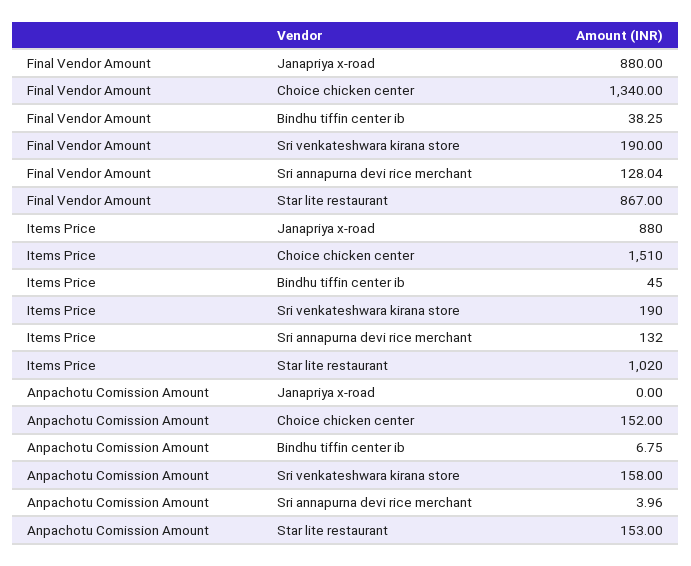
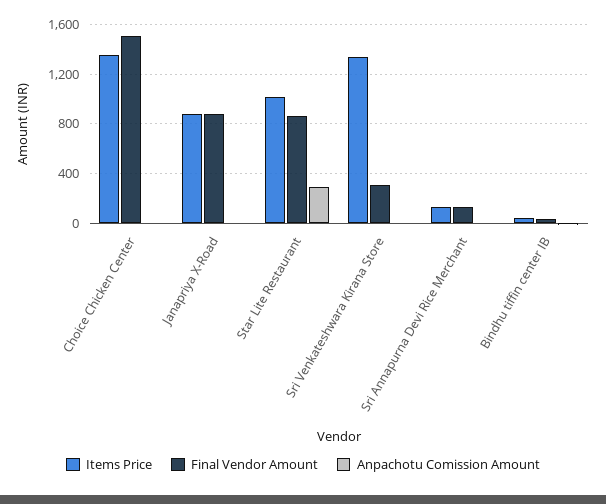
  {
    "Final Vendor Amount": {
      "Janapriya x-road": 880,
-     "Choice chicken center": 1340,
+     "Choice chicken center": 1500,
      "Bindhu tiffin center ib": 38.25,
-     "Sri venkateshwara kirana store": 190,
+     "Sri venkateshwara kirana store": 300,
      "Sri annapurna devi rice merchant": 128.04,
      "Star lite restaurant": 867
    },
    "Items Price": {
      "Janapriya x-road": 880,
-     "Choice chicken center": 1510,
+     "Choice chicken center": 1350,
      "Bindhu tiffin center ib": 45,
-     "Sri venkateshwara kirana store": 190,
+     "Sri venkateshwara kirana store": 1350,
      "Sri annapurna devi rice merchant": 132,
      "Star lite restaurant": 1020
    },
    "Anpachotu Comission Amount": {
      "Janapriya x-road": 0,
-     "Choice chicken center": 152,
+     "Choice chicken center": 0,
      "Bindhu tiffin center ib": 6.75,
-     "Sri venkateshwara kirana store": 158,
+     "Sri venkateshwara kirana store": 0,
      "Sri annapurna devi rice merchant": 3.96,
-     "Star lite restaurant": 153
+     "Star lite restaurant": 300
    }
  }

